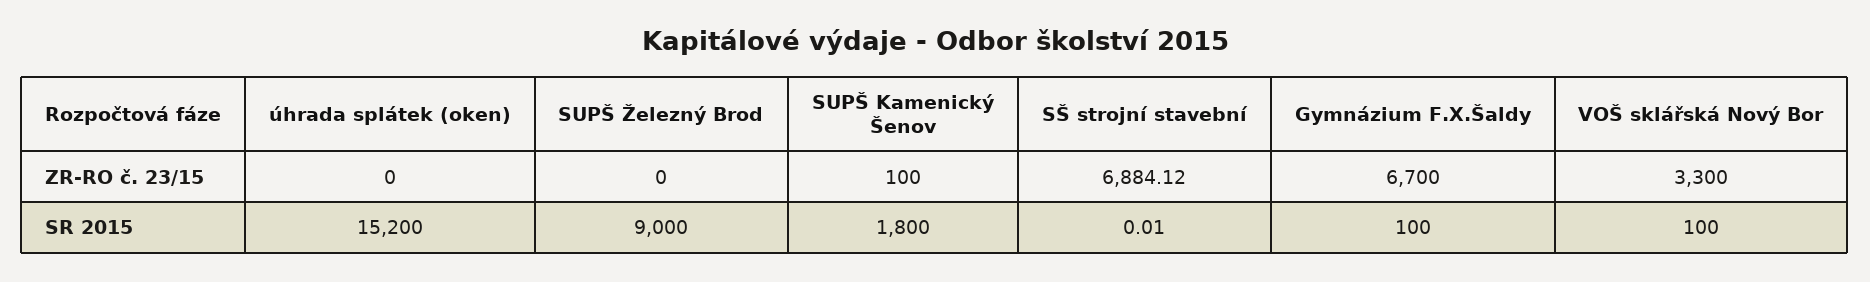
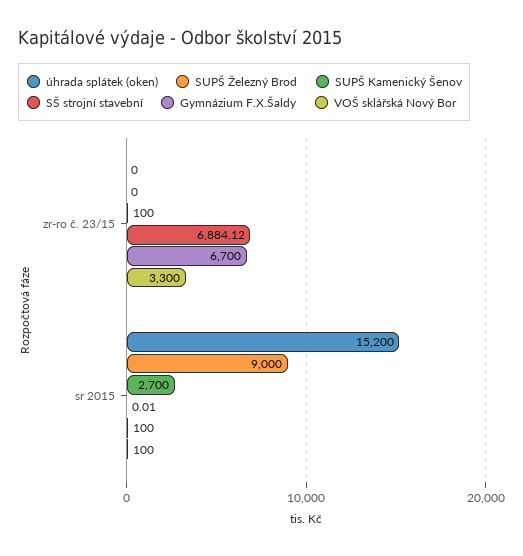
  {
    "úhrada splátek (oken)": {
      "ZR-RO č. 23/15": 0,
      "SR 2015": 15200
    },
    "SUPŠ Železný Brod": {
      "ZR-RO č. 23/15": 0,
      "SR 2015": 9000
    },
    "SUPŠ Kamenický Šenov": {
      "ZR-RO č. 23/15": 100,
-     "SR 2015": 1800
+     "SR 2015": 2700
    },
    "SŠ strojní stavební": {
      "ZR-RO č. 23/15": 6884.12,
      "SR 2015": 0.01
    },
    "Gymnázium F.X.Šaldy": {
      "ZR-RO č. 23/15": 6700,
      "SR 2015": 100
    },
    "VOŠ sklářská Nový Bor": {
      "ZR-RO č. 23/15": 3300,
      "SR 2015": 100
    }
  }

